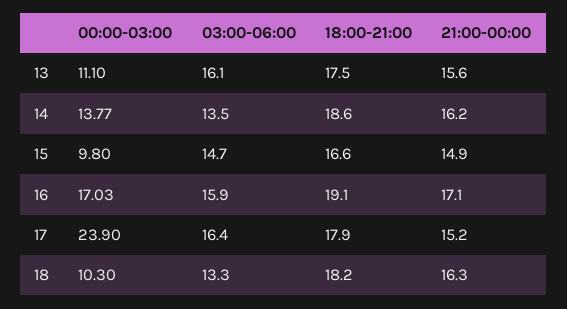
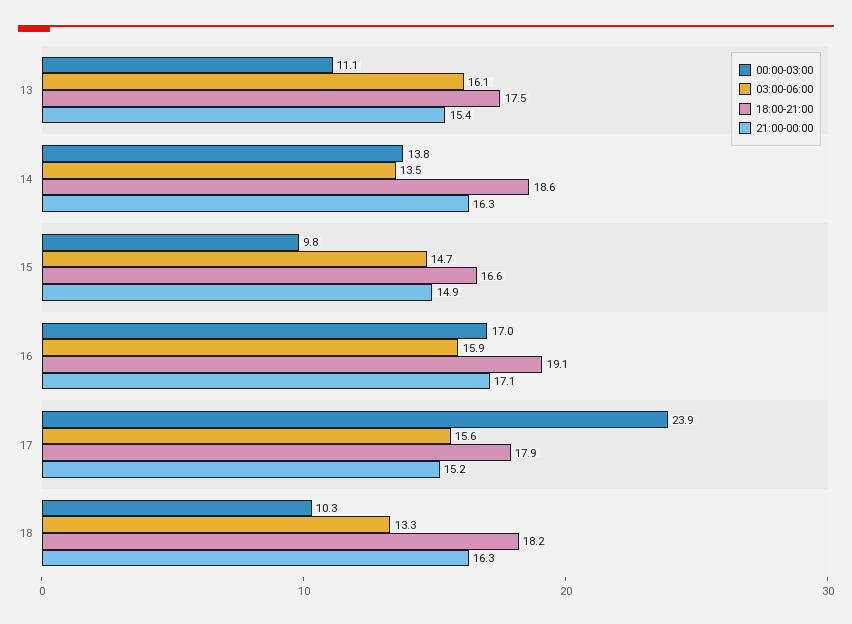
  {
    "00:00-03:00": {
      "13": 11.1,
      "14": 13.77,
      "15": 9.8,
      "16": 17.03,
      "17": 23.9,
      "18": 10.3
    },
    "03:00-06:00": {
      "13": 16.1,
      "14": 13.5,
      "15": 14.7,
      "16": 15.9,
-     "17": 16.4,
+     "17": 15.6,
      "18": 13.3
    },
    "18:00-21:00": {
      "13": 17.5,
      "14": 18.6,
      "15": 16.6,
      "16": 19.1,
      "17": 17.9,
      "18": 18.2
    },
    "21:00-00:00": {
-     "13": 15.6,
+     "13": 15.4,
-     "14": 16.2,
+     "14": 16.3,
      "15": 14.9,
      "16": 17.1,
      "17": 15.2,
      "18": 16.3
    }
  }

